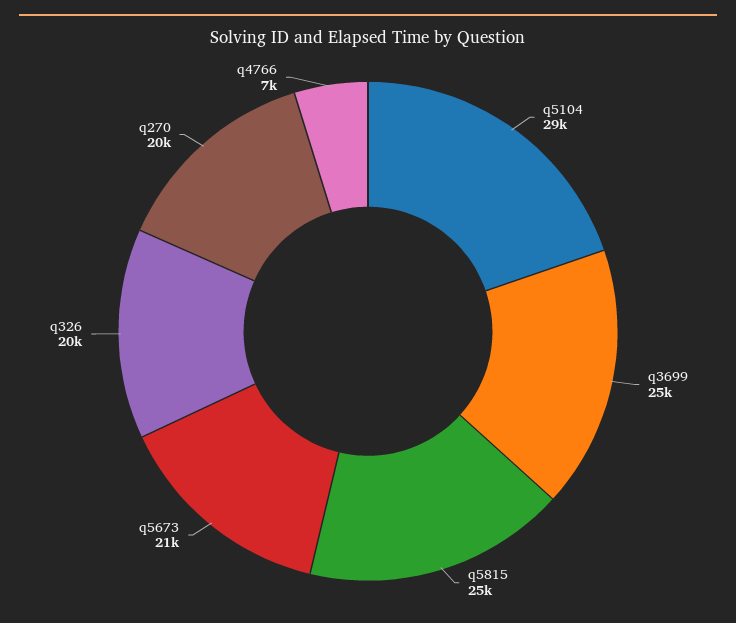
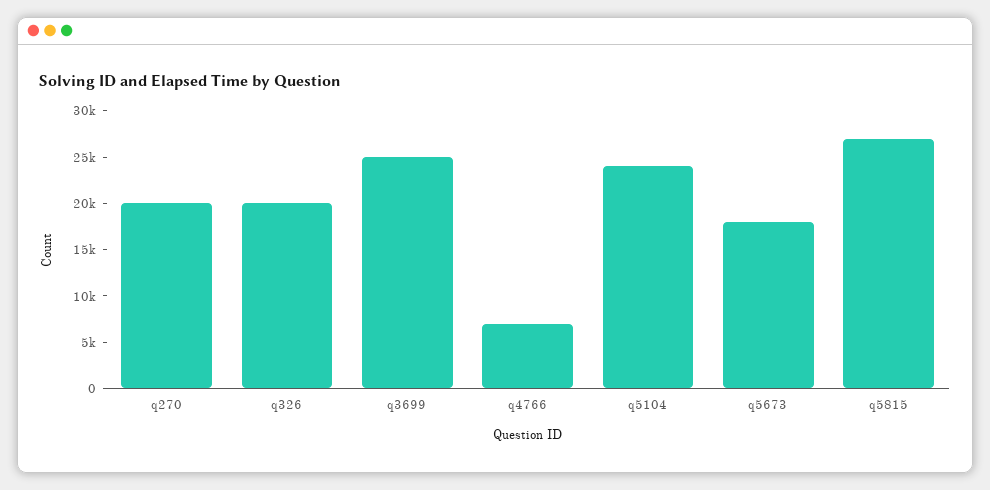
  {
-   "q5104": 29000,
+   "q5104": 24000,
    "q3699": 25000,
-   "q5815": 25000,
+   "q5815": 27000,
-   "q5673": 21000,
+   "q5673": 18000,
    "q326": 20000,
    "q270": 20000,
    "q4766": 7000
  }

